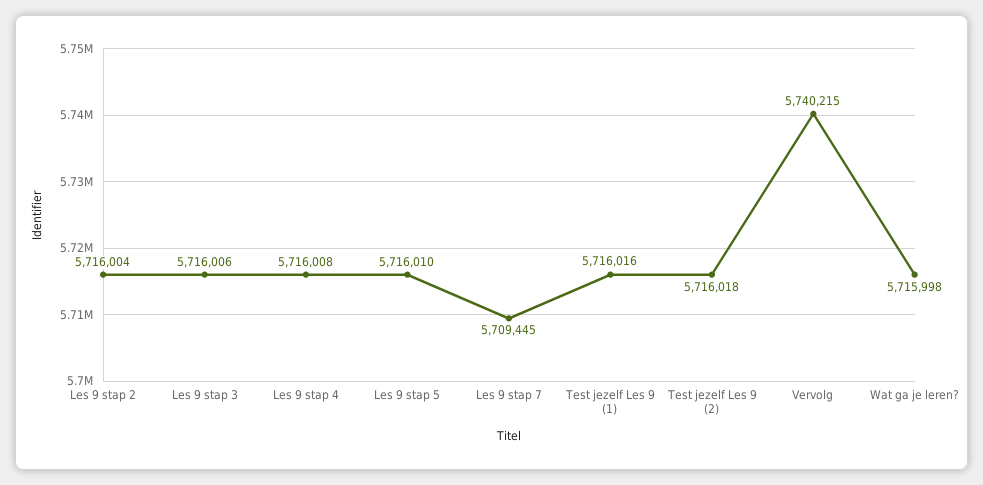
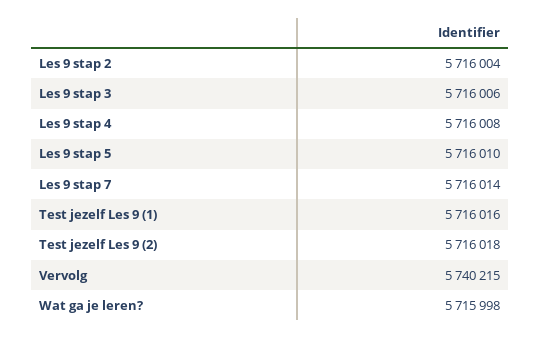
  {
    "Les 9 stap 2": 5716004,
    "Les 9 stap 3": 5716006,
    "Les 9 stap 4": 5716008,
    "Les 9 stap 5": 5716010,
-   "Les 9 stap 7": 5709445,
+   "Les 9 stap 7": 5716014,
    "Test jezelf Les 9 (1)": 5716016,
    "Test jezelf Les 9 (2)": 5716018,
    "Vervolg": 5740215,
    "Wat ga je leren?": 5715998
  }

